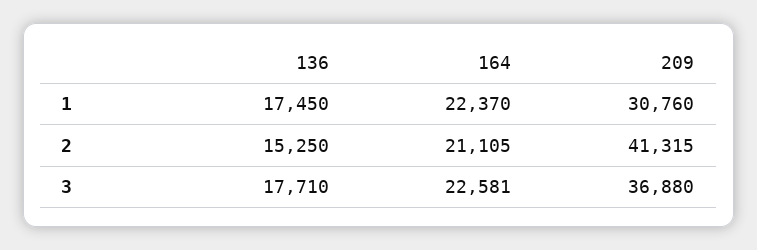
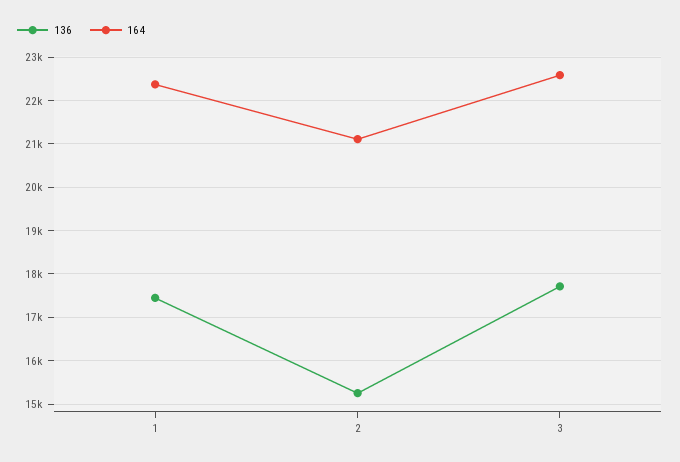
  {
    "136": {
      "1": 17450,
      "2": 15250,
      "3": 17710
    },
    "164": {
      "1": 22370,
      "2": 21105,
      "3": 22581
-   },
+   }
-   "209": {
-     "1": 30760,
-     "2": 41315,
-     "3": 36880
-   }
  }

